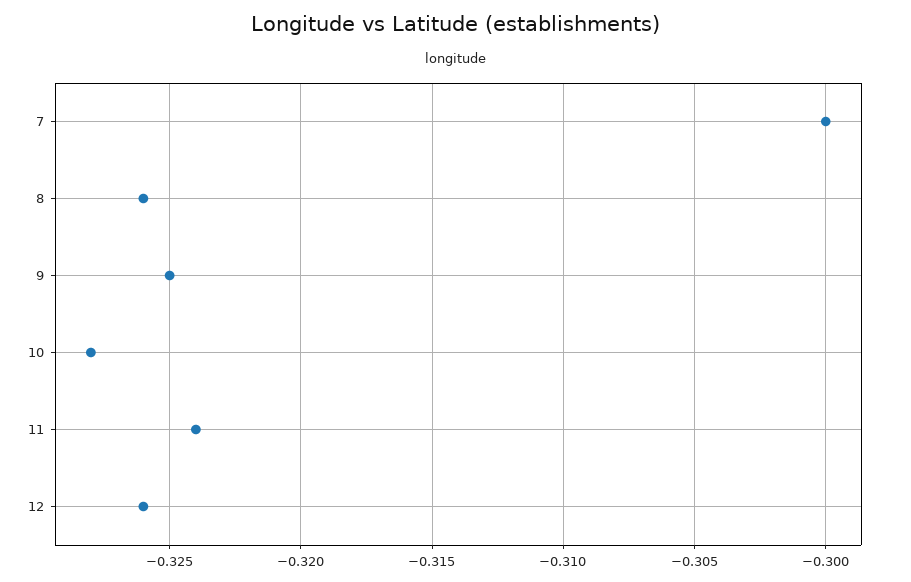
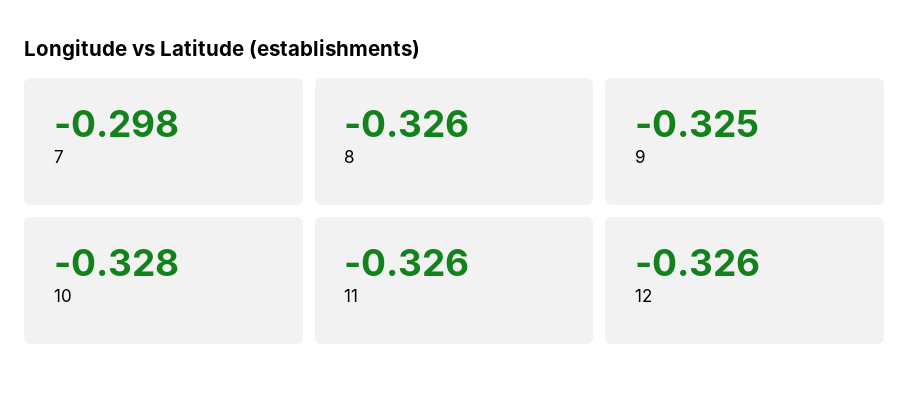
  {
-   "7": -0.3,
+   "7": -0.298,
    "8": -0.326,
    "9": -0.325,
    "10": -0.328,
-   "11": -0.324,
+   "11": -0.326,
    "12": -0.326
  }

